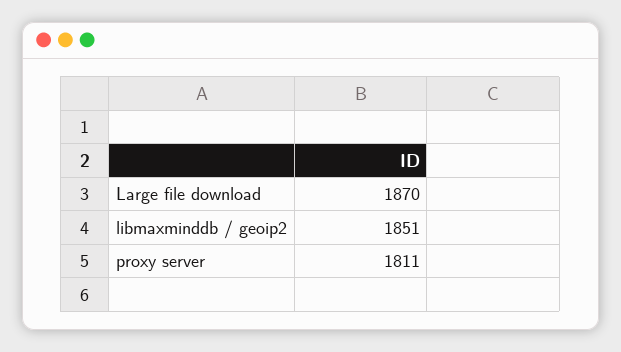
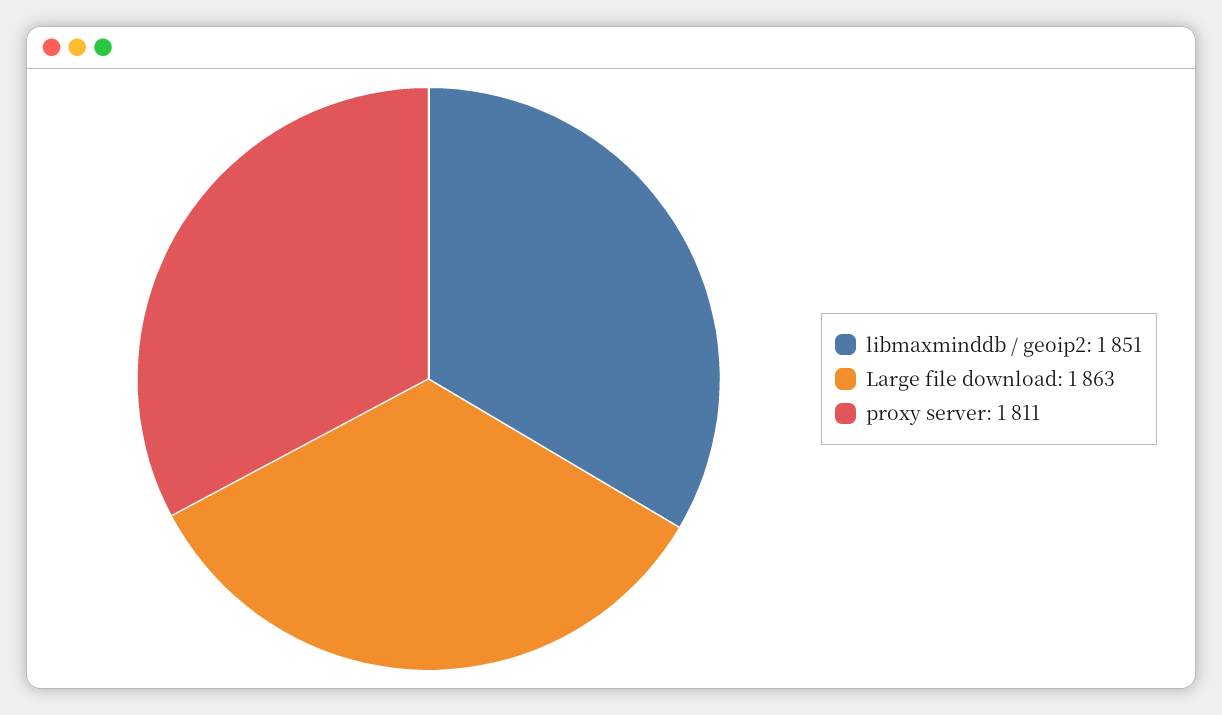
  {
-   "Large file download": 1870,
+   "Large file download": 1863,
    "libmaxminddb / geoip2": 1851,
    "proxy server": 1811
  }

